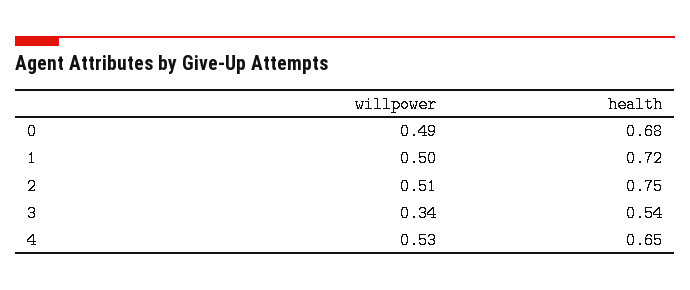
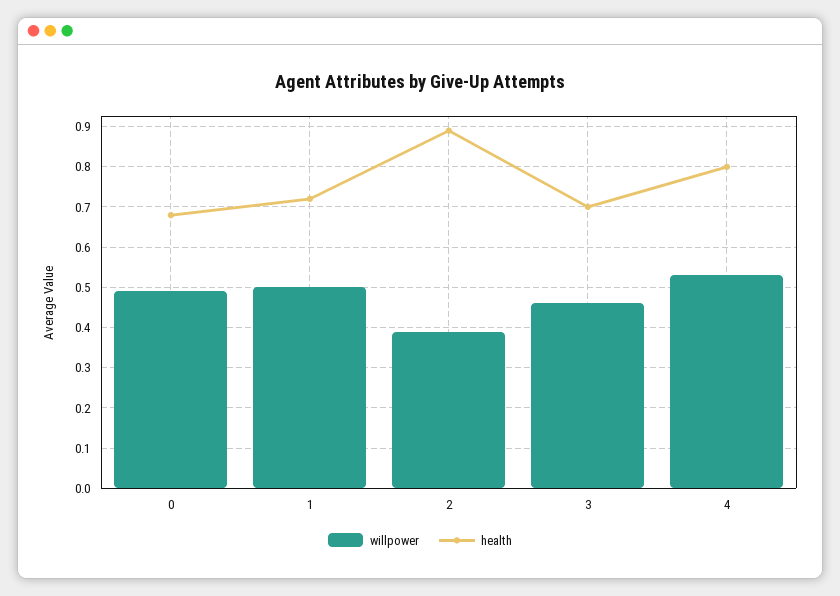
  {
    "willpower": {
      "0": 0.49,
      "1": 0.5,
-     "2": 0.51,
+     "2": 0.4,
-     "3": 0.34,
+     "3": 0.45,
      "4": 0.53
    },
    "health": {
      "0": 0.68,
      "1": 0.72,
-     "2": 0.75,
+     "2": 0.9,
-     "3": 0.54,
+     "3": 0.7,
-     "4": 0.65
+     "4": 0.8
    }
  }

